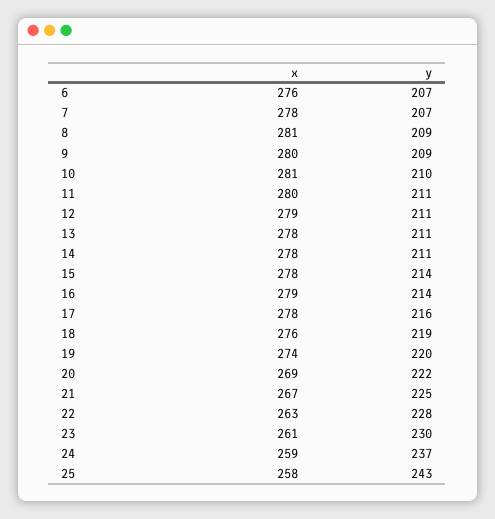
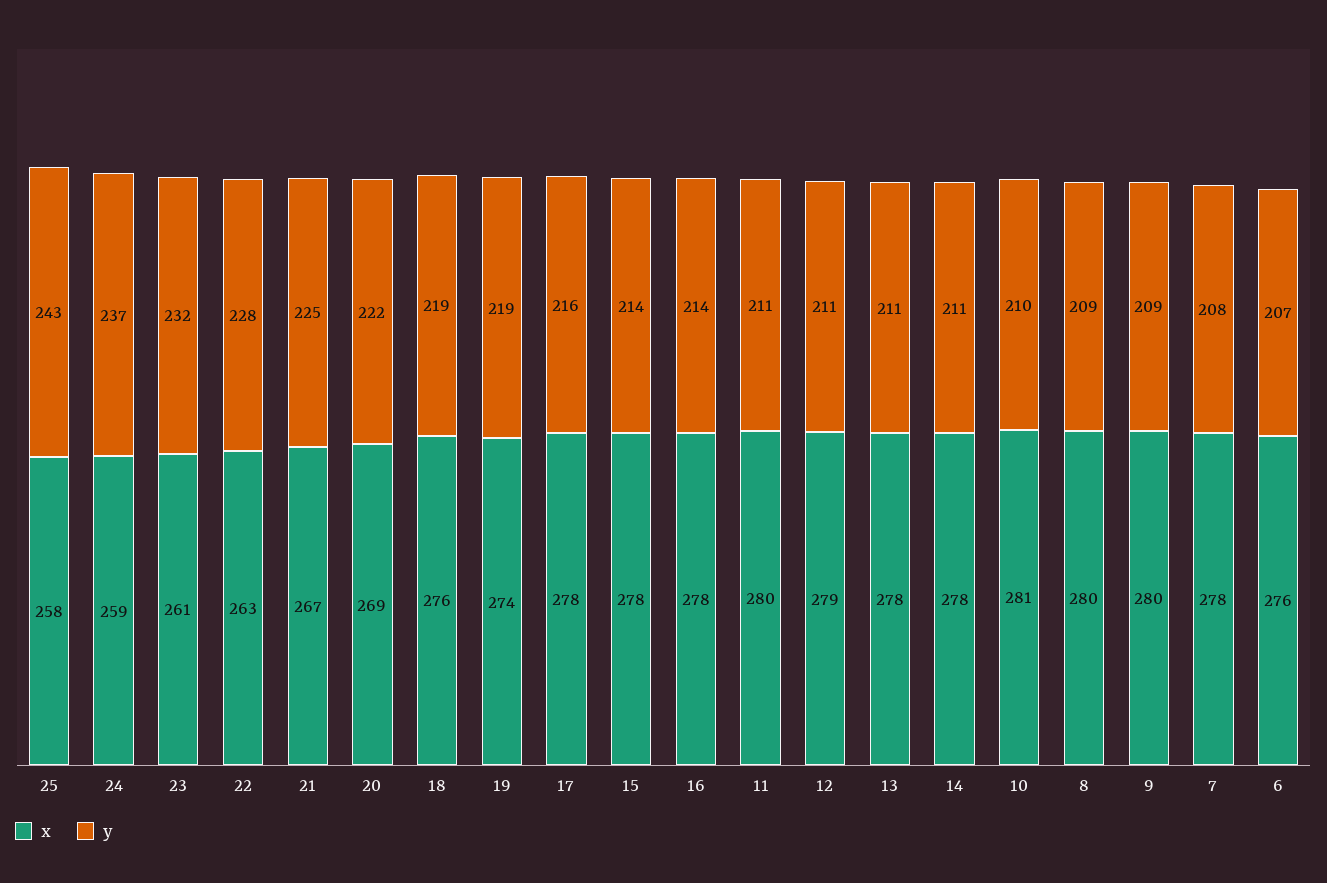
  {
    "x": {
      "6": 276,
      "7": 278,
-     "8": 281,
+     "8": 280,
      "9": 280,
      "10": 281,
      "11": 280,
      "12": 279,
      "13": 278,
      "14": 278,
      "15": 278,
-     "16": 279,
+     "16": 278,
      "17": 278,
      "18": 276,
      "19": 274,
      "20": 269,
      "21": 267,
      "22": 263,
      "23": 261,
      "24": 259,
      "25": 258
    },
    "y": {
      "6": 207,
-     "7": 207,
+     "7": 208,
      "8": 209,
      "9": 209,
      "10": 210,
      "11": 211,
      "12": 211,
      "13": 211,
      "14": 211,
      "15": 214,
      "16": 214,
      "17": 216,
      "18": 219,
-     "19": 220,
+     "19": 219,
      "20": 222,
      "21": 225,
      "22": 228,
-     "23": 230,
+     "23": 232,
      "24": 237,
      "25": 243
    }
  }

